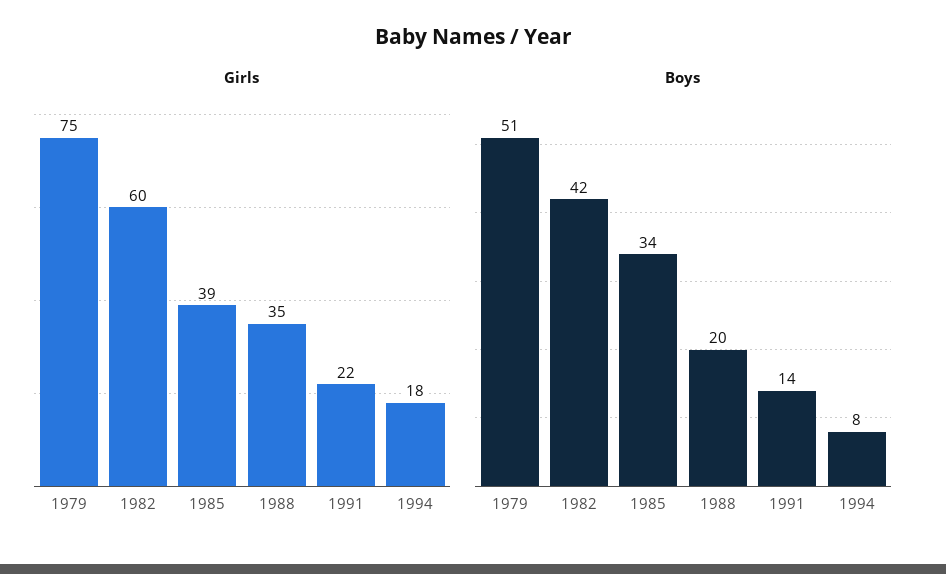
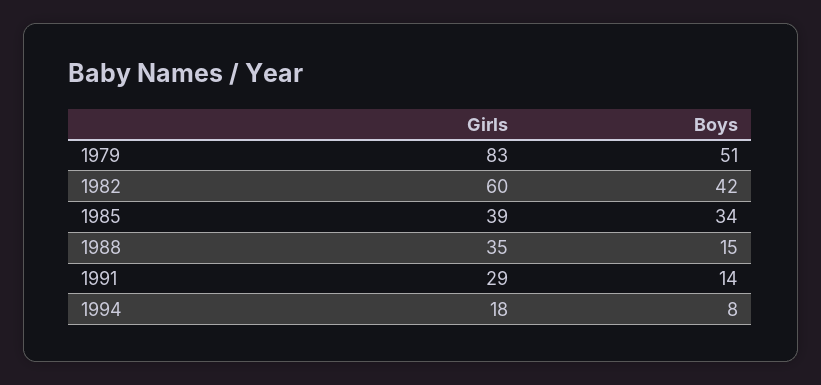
  {
    "Girls": {
-     "1979": 75,
+     "1979": 83,
      "1982": 60,
      "1985": 39,
      "1988": 35,
-     "1991": 22,
+     "1991": 29,
      "1994": 18
    },
    "Boys": {
      "1979": 51,
      "1982": 42,
      "1985": 34,
-     "1988": 20,
+     "1988": 15,
      "1991": 14,
      "1994": 8
    }
  }

